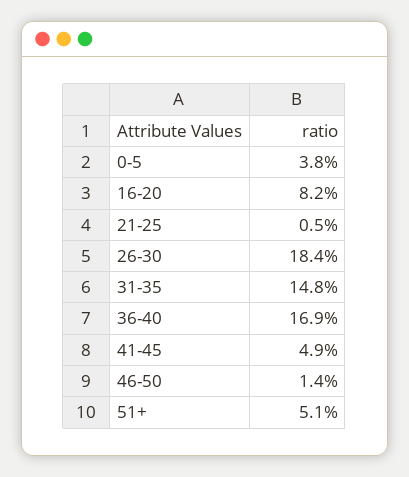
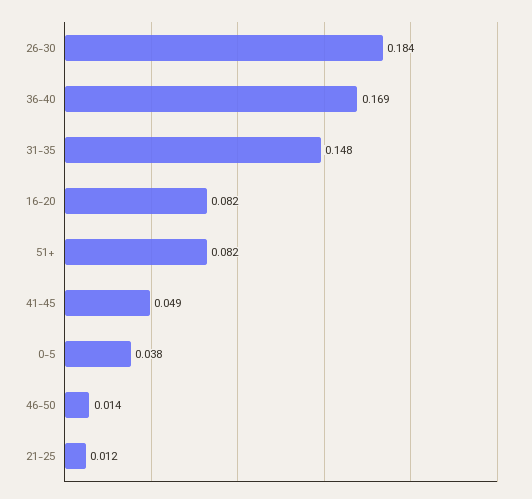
  {
    "0-5": 0.038,
    "16-20": 0.082,
-   "21-25": 0.005,
+   "21-25": 0.012,
    "26-30": 0.184,
    "31-35": 0.148,
    "36-40": 0.169,
    "41-45": 0.049,
    "46-50": 0.014,
-   "51+": 0.051
+   "51+": 0.082
  }

